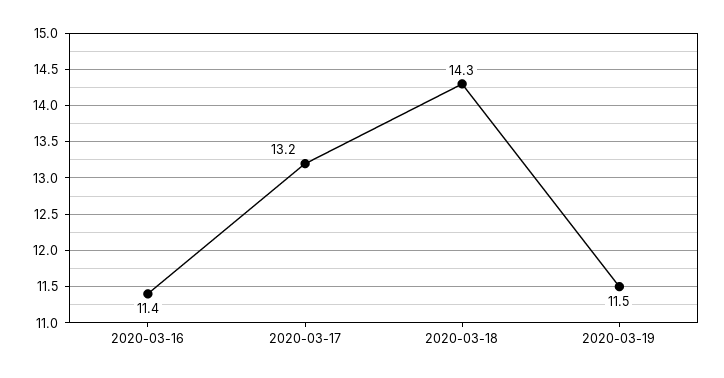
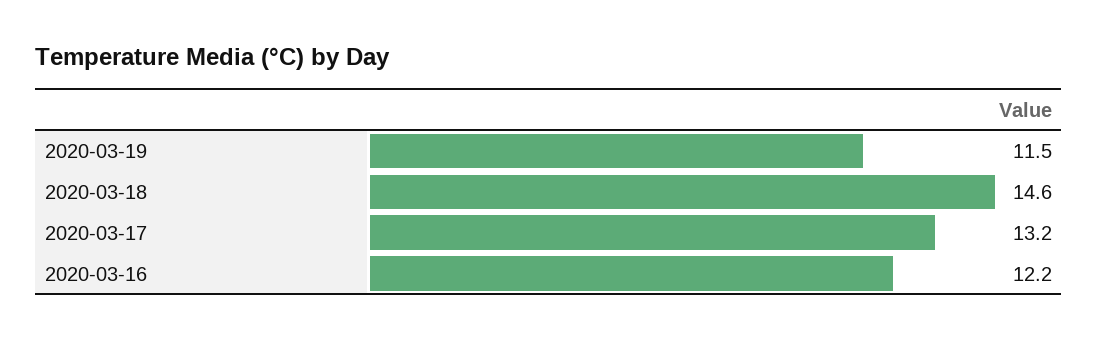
  {
-   "2020-03-16": 11.4,
+   "2020-03-16": 12.2,
    "2020-03-17": 13.2,
-   "2020-03-18": 14.3,
+   "2020-03-18": 14.6,
    "2020-03-19": 11.5
  }

